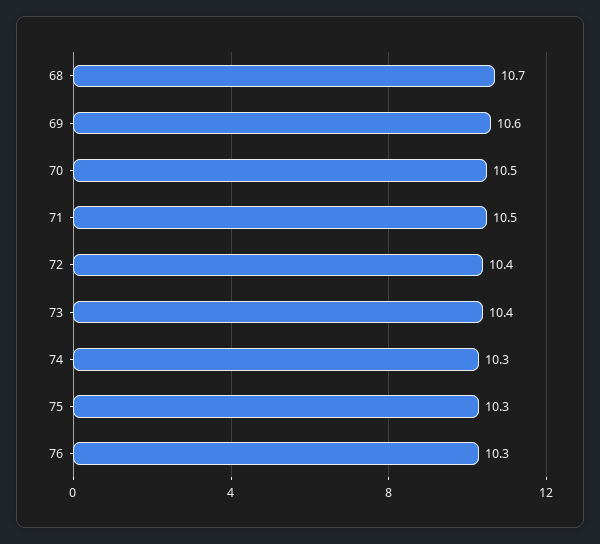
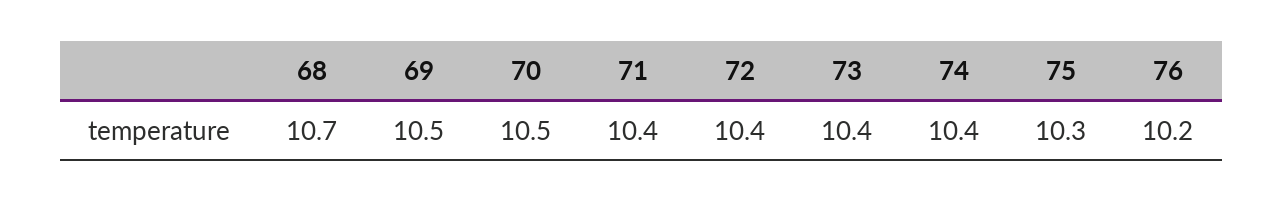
  {
    "68": 10.7,
-   "69": 10.6,
+   "69": 10.5,
    "70": 10.5,
-   "71": 10.5,
+   "71": 10.4,
    "72": 10.4,
    "73": 10.4,
-   "74": 10.3,
+   "74": 10.4,
    "75": 10.3,
-   "76": 10.3
+   "76": 10.2
  }

